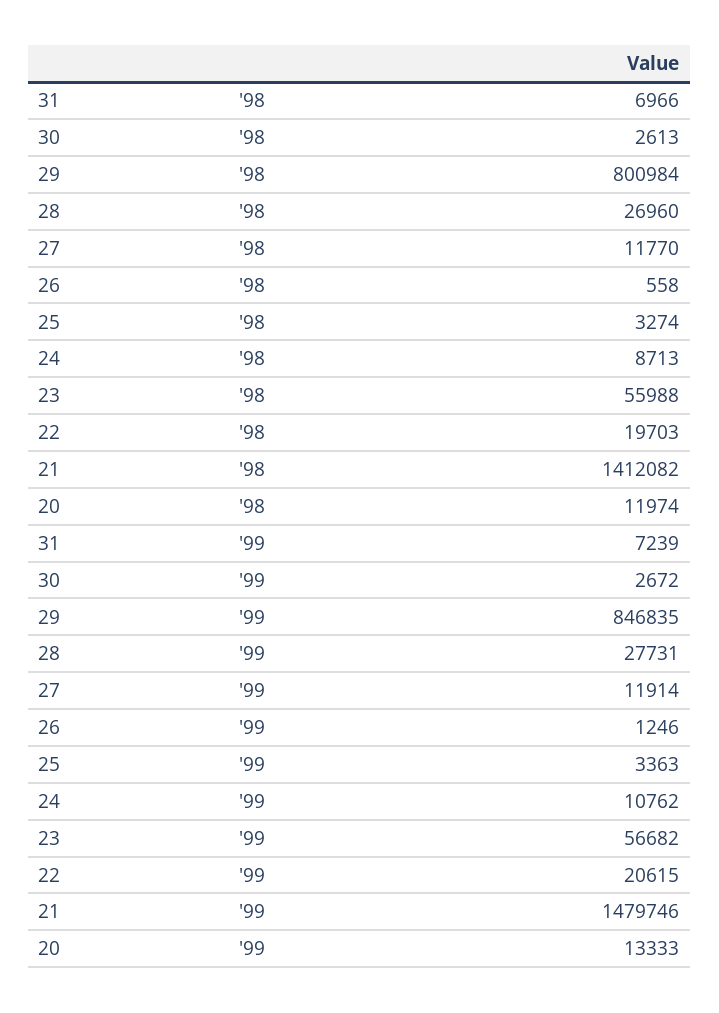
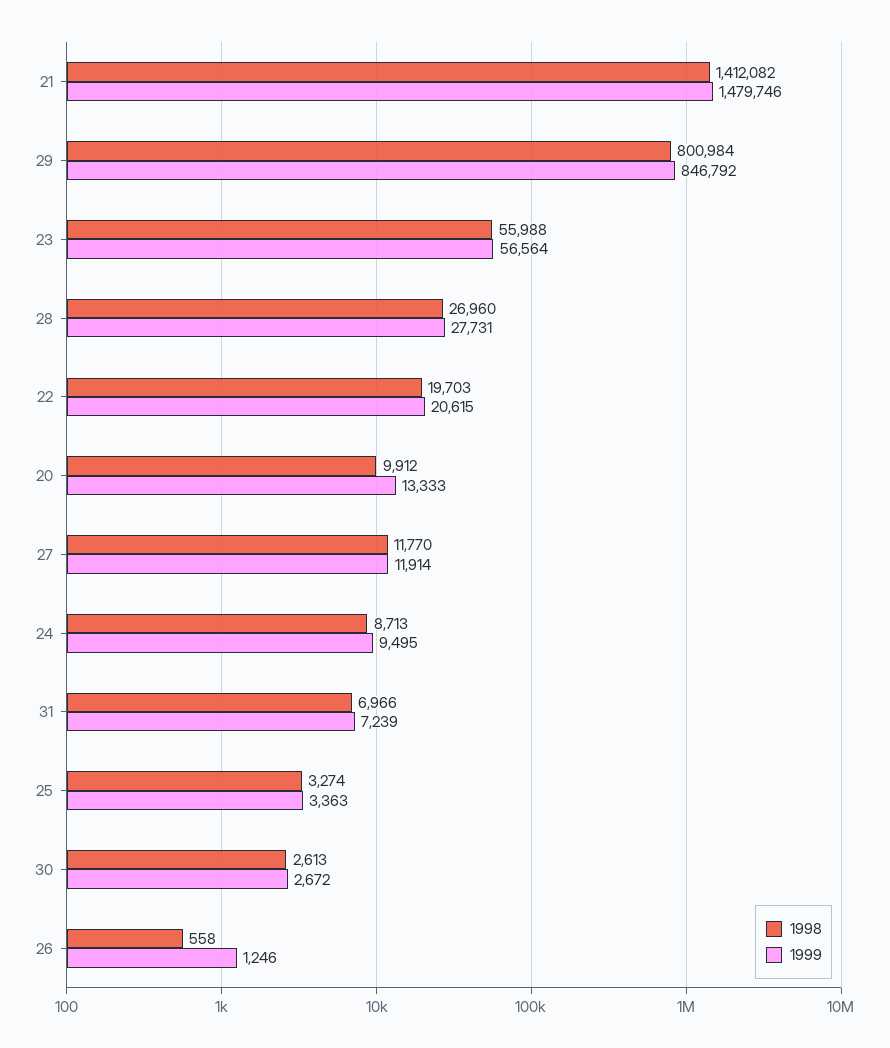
  {
    "'98": {
      "31": 6966,
      "30": 2613,
      "29": 800984,
      "28": 26960,
      "27": 11770,
      "26": 558,
      "25": 3274,
      "24": 8713,
      "23": 55988,
      "22": 19703,
      "21": 1412082,
-     "20": 11974
+     "20": 9912
    },
    "'99": {
      "31": 7239,
      "30": 2672,
-     "29": 846835,
+     "29": 846792,
      "28": 27731,
      "27": 11914,
      "26": 1246,
      "25": 3363,
-     "24": 10762,
+     "24": 9495,
-     "23": 56682,
+     "23": 56564,
      "22": 20615,
      "21": 1479746,
      "20": 13333
    }
  }

